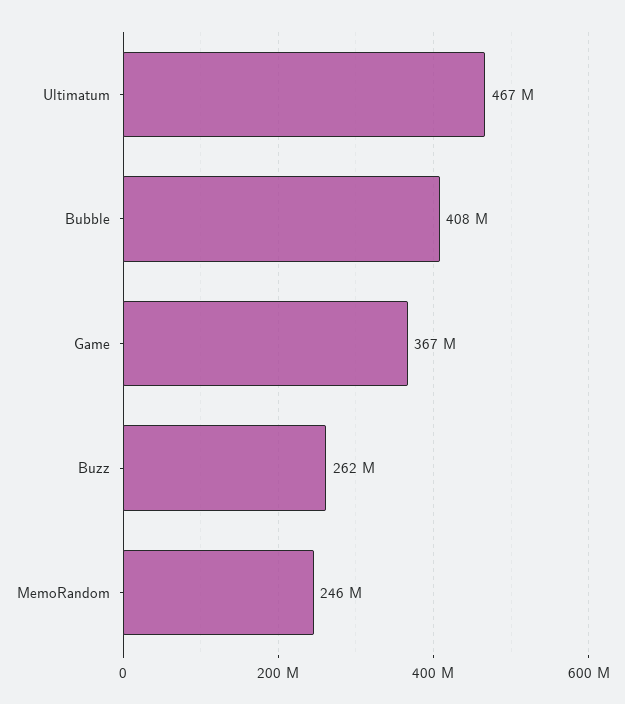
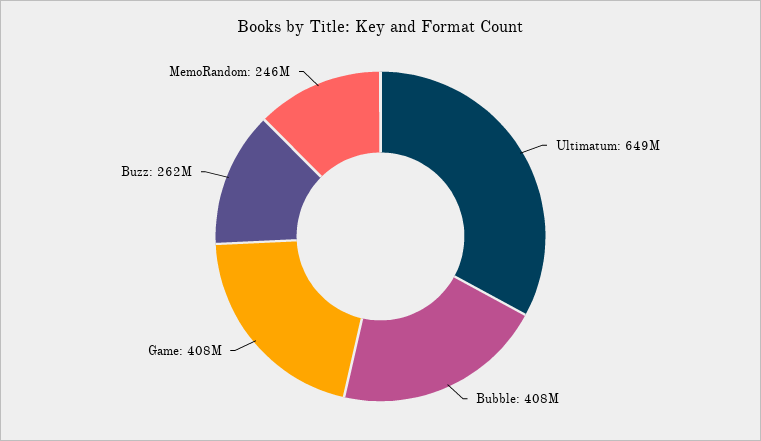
  {
-   "Ultimatum": 467000000,
+   "Ultimatum": 649000000,
    "Bubble": 408000000,
-   "Game": 367000000,
+   "Game": 408000000,
    "Buzz": 262000000,
    "MemoRandom": 246000000
  }

